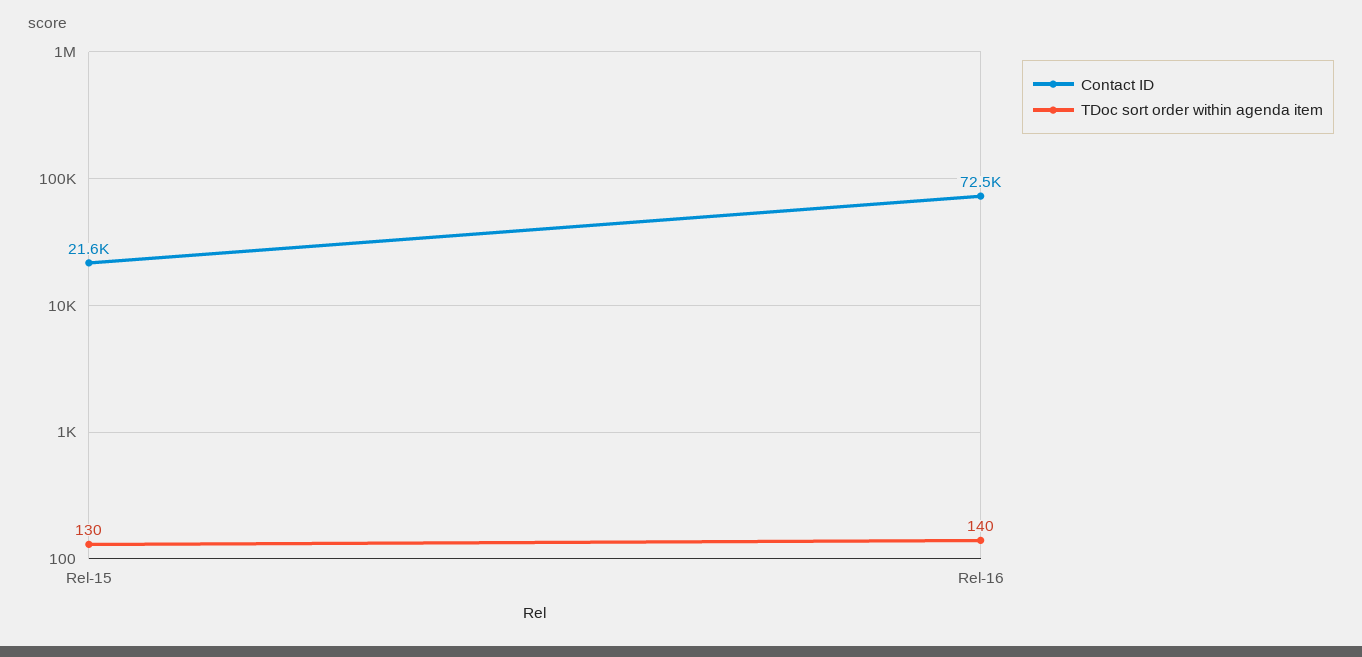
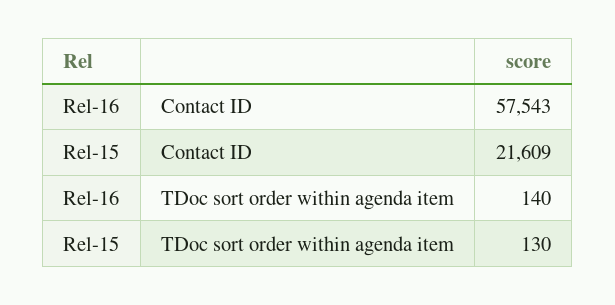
  {
    "Contact ID": {
      "Rel-15": 21609,
-     "Rel-16": 72500
+     "Rel-16": 57543
    },
    "TDoc sort order within agenda item": {
      "Rel-15": 130,
      "Rel-16": 140
    }
  }

